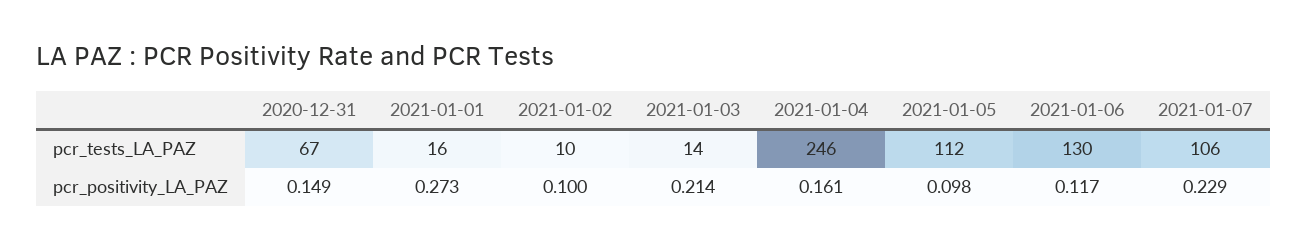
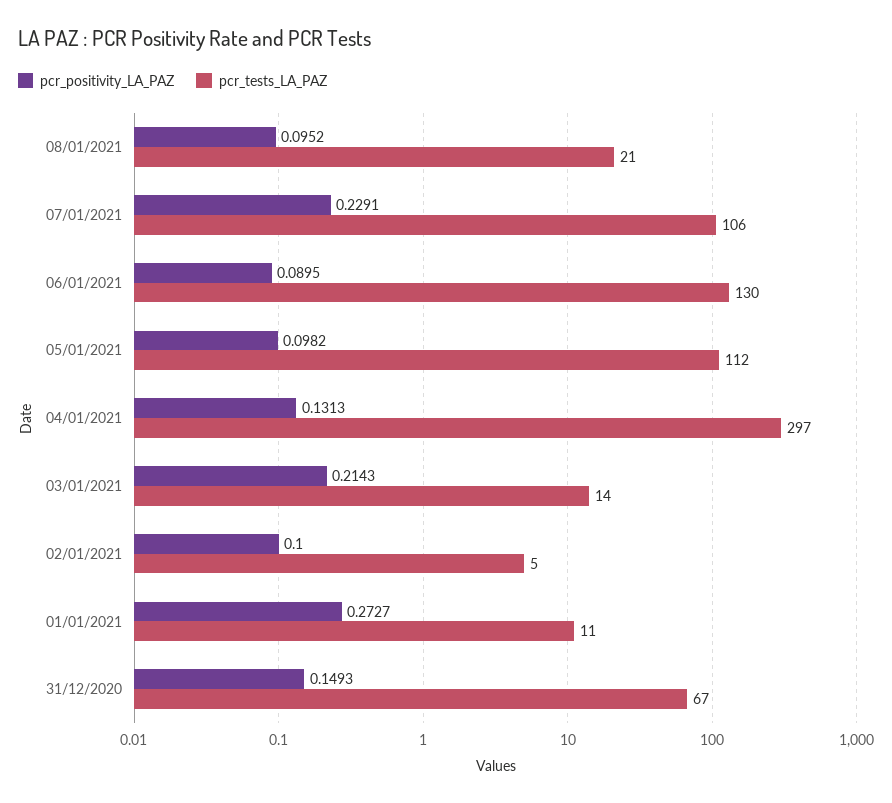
  {
    "pcr_tests_LA_PAZ": {
      "2020-12-31": 67,
-     "2021-01-01": 16,
+     "2021-01-01": 11,
-     "2021-01-02": 10,
+     "2021-01-02": 5,
      "2021-01-03": 14,
-     "2021-01-04": 246,
+     "2021-01-04": 297,
      "2021-01-05": 112,
      "2021-01-06": 130,
-     "2021-01-07": 106
+     "2021-01-07": 106,
+     "08/01/2021": 21
    },
    "pcr_positivity_LA_PAZ": {
      "2020-12-31": 0.1493,
      "2021-01-01": 0.2727,
      "2021-01-02": 0.1,
      "2021-01-03": 0.2143,
-     "2021-01-04": 0.161,
+     "2021-01-04": 0.1313,
      "2021-01-05": 0.0982,
-     "2021-01-06": 0.117,
+     "2021-01-06": 0.0895,
-     "2021-01-07": 0.2291
+     "2021-01-07": 0.2291,
+     "08/01/2021": 0.0952
    }
  }

